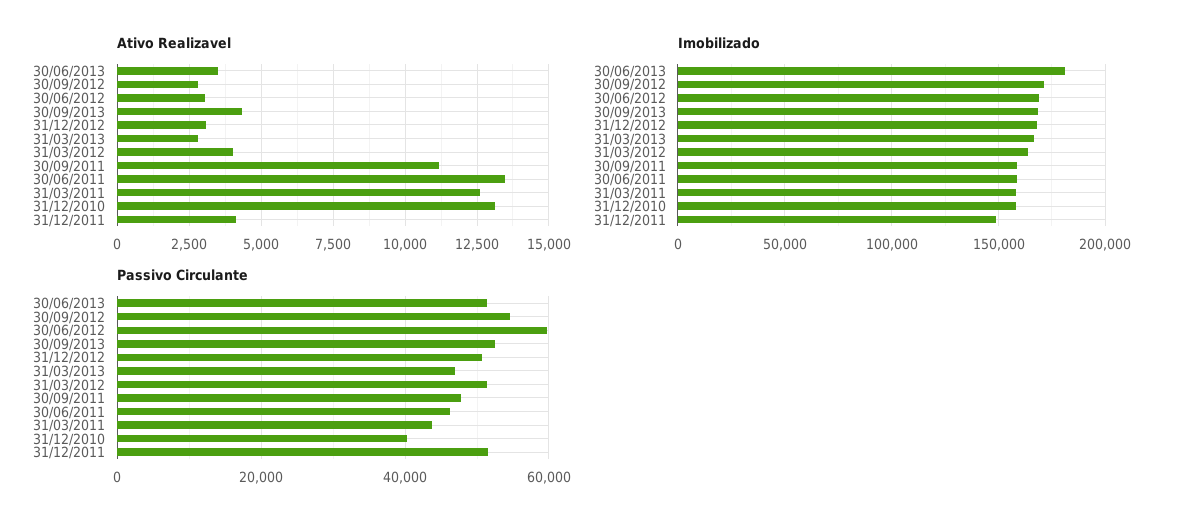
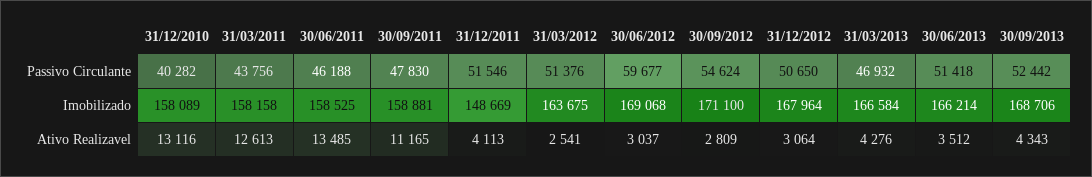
  {
    "Ativo Realizavel": {
      "30/06/2013": 3512,
      "30/09/2012": 2809,
      "30/06/2012": 3037,
      "30/09/2013": 4343,
      "31/12/2012": 3064,
-     "31/03/2013": 2750,
+     "31/03/2013": 4276,
-     "31/03/2012": 4000,
+     "31/03/2012": 2541,
      "30/09/2011": 11165,
      "30/06/2011": 13485,
      "31/03/2011": 12613,
      "31/12/2010": 13116,
      "31/12/2011": 4113
    },
    "Imobilizado": {
-     "30/06/2013": 180000,
+     "30/06/2013": 166214,
      "30/09/2012": 171100,
      "30/06/2012": 169068,
      "30/09/2013": 168706,
      "31/12/2012": 167964,
      "31/03/2013": 166584,
      "31/03/2012": 163675,
      "30/09/2011": 158881,
      "30/06/2011": 158525,
      "31/03/2011": 158158,
      "31/12/2010": 158089,
      "31/12/2011": 148669
    },
    "Passivo Circulante": {
      "30/06/2013": 51418,
      "30/09/2012": 54624,
      "30/06/2012": 59677,
      "30/09/2013": 52442,
      "31/12/2012": 50650,
      "31/03/2013": 46932,
      "31/03/2012": 51376,
      "30/09/2011": 47830,
      "30/06/2011": 46188,
      "31/03/2011": 43756,
      "31/12/2010": 40282,
      "31/12/2011": 51546
    }
  }

